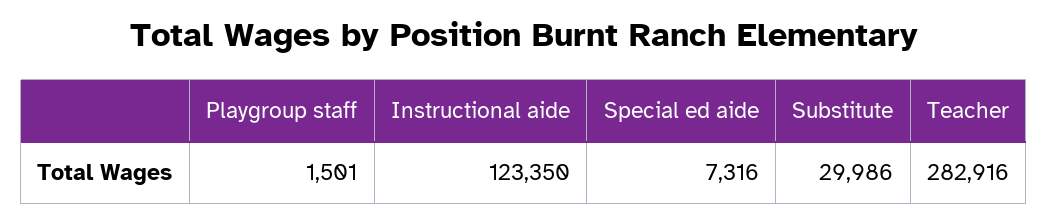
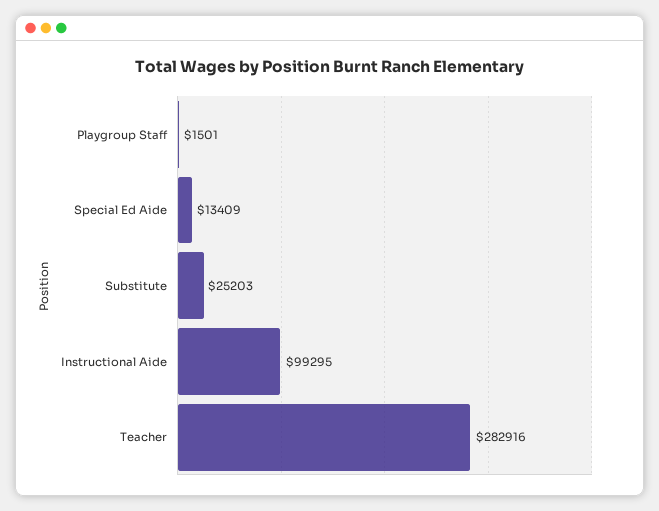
  {
    "Playgroup staff": 1501,
-   "Instructional aide": 123350,
+   "Instructional aide": 99295,
-   "Special ed aide": 7316,
+   "Special ed aide": 13409,
-   "Substitute": 29986,
+   "Substitute": 25203,
    "Teacher": 282916
  }

